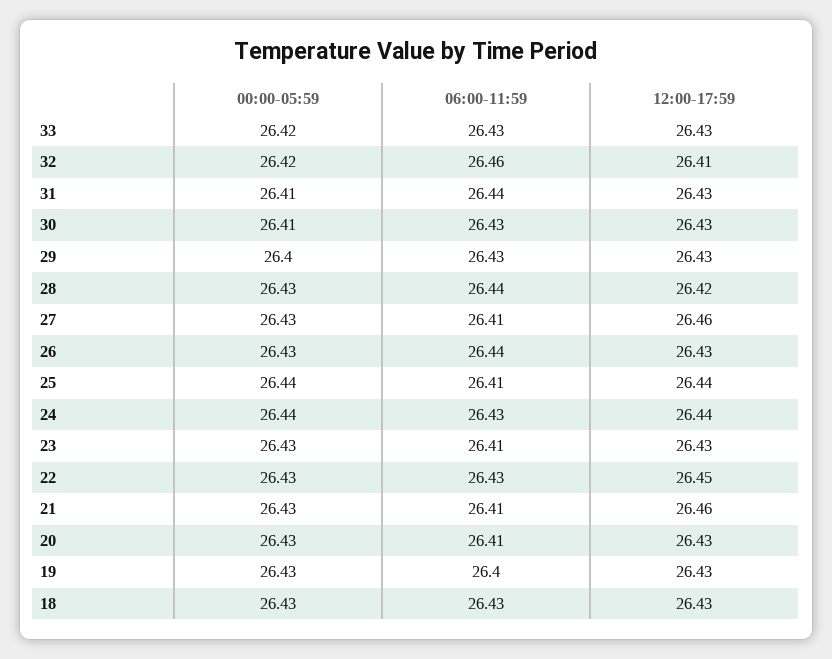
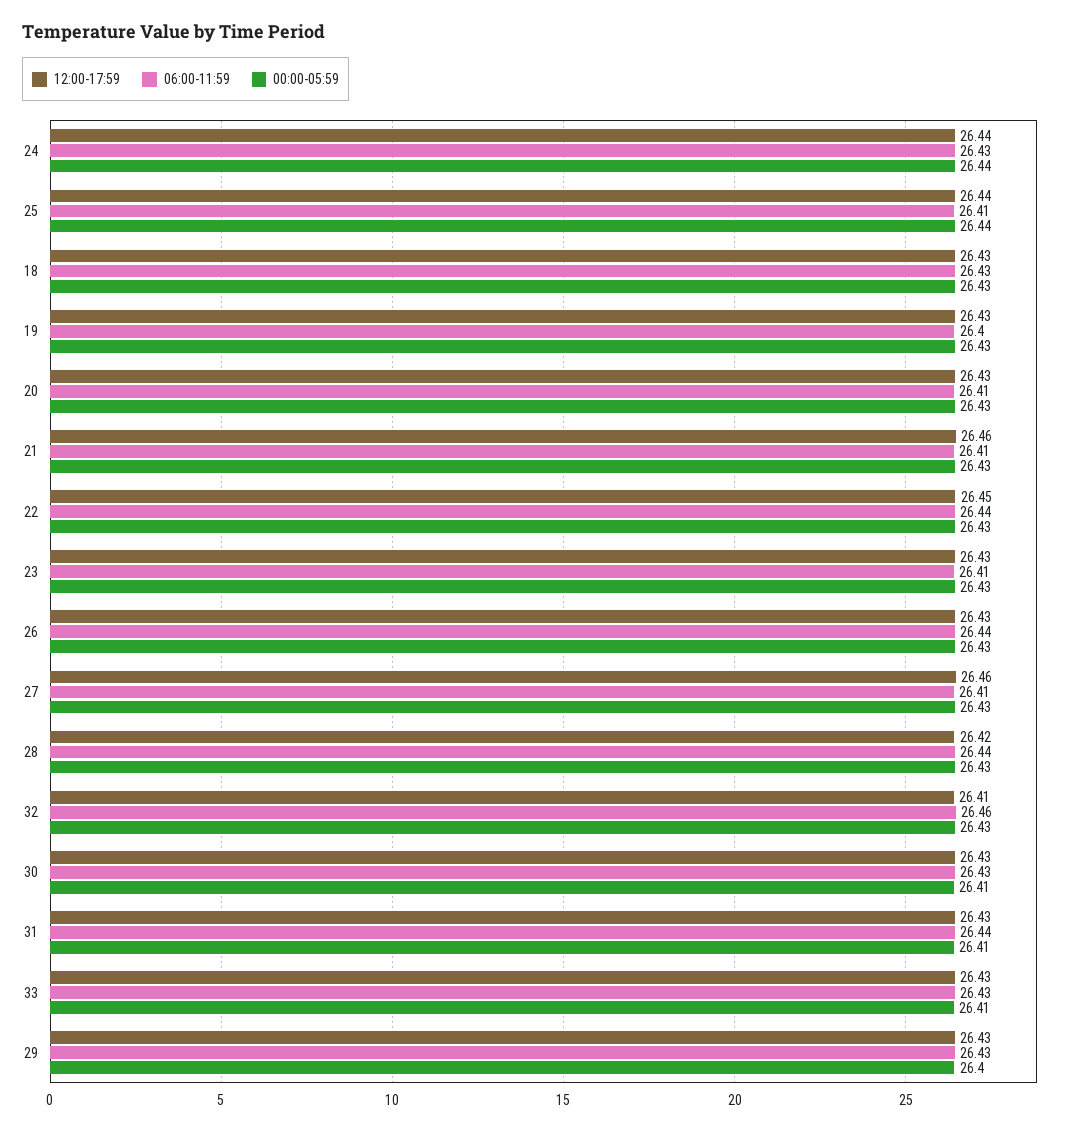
  {
    "00:00-05:59": {
-     "33": 26.42,
+     "33": 26.41,
-     "32": 26.42,
+     "32": 26.43,
      "31": 26.41,
      "30": 26.41,
      "29": 26.4,
      "28": 26.43,
      "27": 26.43,
      "26": 26.43,
      "25": 26.44,
      "24": 26.44,
      "23": 26.43,
      "22": 26.43,
      "21": 26.43,
      "20": 26.43,
      "19": 26.43,
      "18": 26.43
    },
    "06:00-11:59": {
      "33": 26.43,
      "32": 26.46,
      "31": 26.44,
      "30": 26.43,
      "29": 26.43,
      "28": 26.44,
      "27": 26.41,
      "26": 26.44,
      "25": 26.41,
      "24": 26.43,
      "23": 26.41,
-     "22": 26.43,
+     "22": 26.44,
      "21": 26.41,
      "20": 26.41,
      "19": 26.4,
      "18": 26.43
    },
    "12:00-17:59": {
      "33": 26.43,
      "32": 26.41,
      "31": 26.43,
      "30": 26.43,
      "29": 26.43,
      "28": 26.42,
      "27": 26.46,
      "26": 26.43,
      "25": 26.44,
      "24": 26.44,
      "23": 26.43,
      "22": 26.45,
      "21": 26.46,
      "20": 26.43,
      "19": 26.43,
      "18": 26.43
    }
  }

